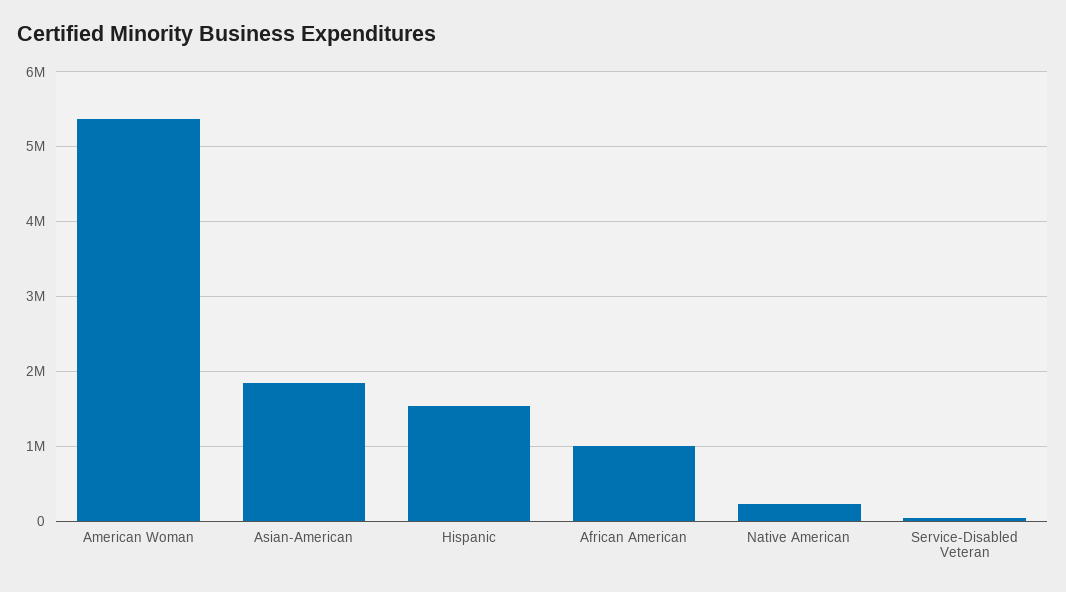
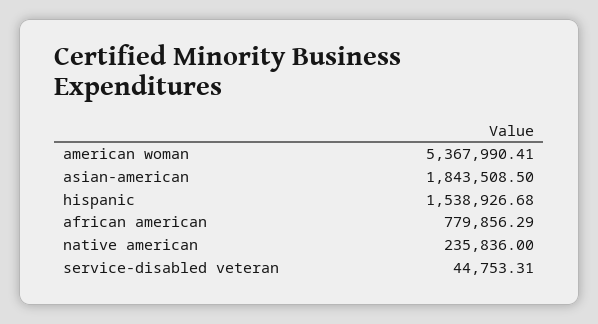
  {
    "American Woman": 5367990.41,
    "Asian-American": 1843508.5,
    "Hispanic": 1538926.68,
-   "African American": 1000000,
+   "African American": 779856.29,
    "Native American": 235836,
    "Service-Disabled Veteran": 44753.31
  }

